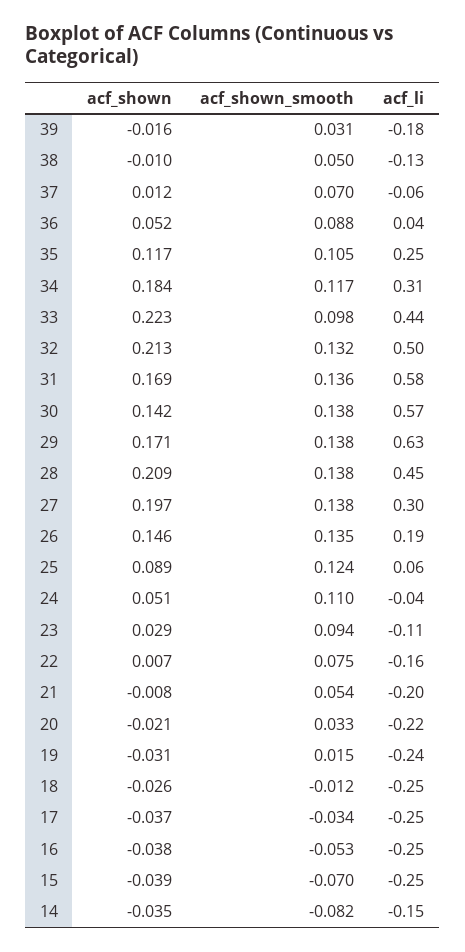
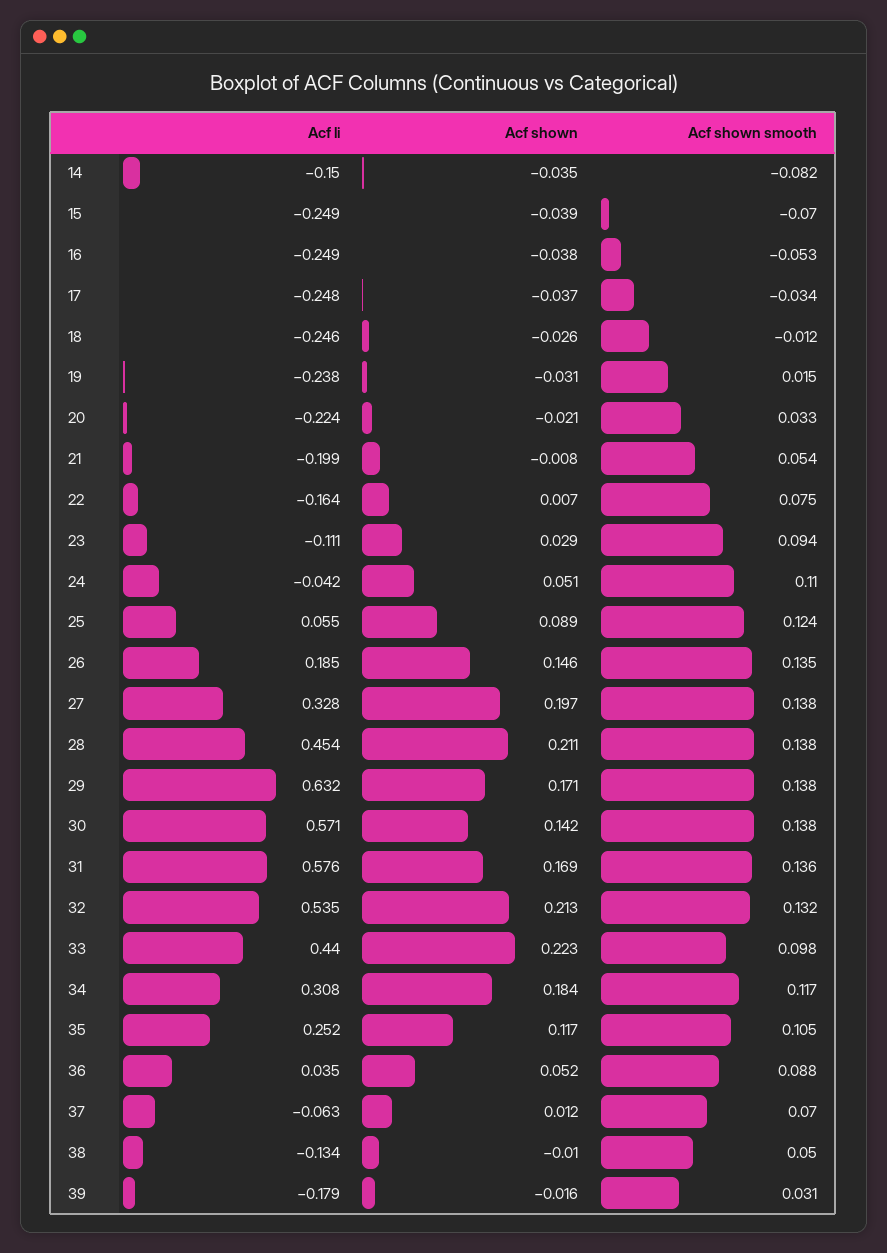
  {
    "acf_shown": {
      "39": -0.016,
      "38": -0.01,
      "37": 0.012,
      "36": 0.052,
      "35": 0.117,
      "34": 0.184,
      "33": 0.223,
      "32": 0.213,
      "31": 0.169,
      "30": 0.142,
      "29": 0.171,
-     "28": 0.209,
+     "28": 0.211,
      "27": 0.197,
      "26": 0.146,
      "25": 0.089,
      "24": 0.051,
      "23": 0.029,
      "22": 0.007,
      "21": -0.008,
      "20": -0.021,
      "19": -0.031,
      "18": -0.026,
      "17": -0.037,
      "16": -0.038,
      "15": -0.039,
      "14": -0.035
    },
    "acf_shown_smooth": {
      "39": 0.031,
      "38": 0.05,
      "37": 0.07,
      "36": 0.088,
      "35": 0.105,
      "34": 0.117,
      "33": 0.098,
      "32": 0.132,
      "31": 0.136,
      "30": 0.138,
      "29": 0.138,
      "28": 0.138,
      "27": 0.138,
      "26": 0.135,
      "25": 0.124,
      "24": 0.11,
      "23": 0.094,
      "22": 0.075,
      "21": 0.054,
      "20": 0.033,
      "19": 0.015,
      "18": -0.012,
      "17": -0.034,
      "16": -0.053,
      "15": -0.07,
      "14": -0.082
    },
    "acf_li": {
      "39": -0.179,
      "38": -0.134,
      "37": -0.063,
      "36": 0.035,
      "35": 0.252,
      "34": 0.308,
      "33": 0.44,
-     "32": 0.5,
+     "32": 0.535,
      "31": 0.576,
      "30": 0.571,
      "29": 0.632,
      "28": 0.454,
-     "27": 0.3,
+     "27": 0.328,
      "26": 0.185,
      "25": 0.055,
      "24": -0.042,
      "23": -0.111,
      "22": -0.164,
      "21": -0.199,
      "20": -0.224,
      "19": -0.238,
      "18": -0.246,
      "17": -0.248,
      "16": -0.249,
      "15": -0.249,
      "14": -0.15
    }
  }

